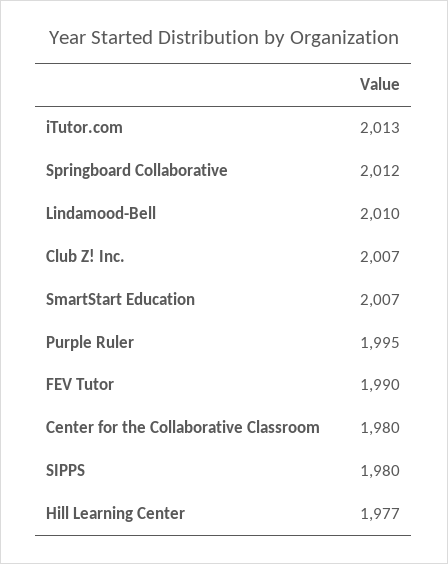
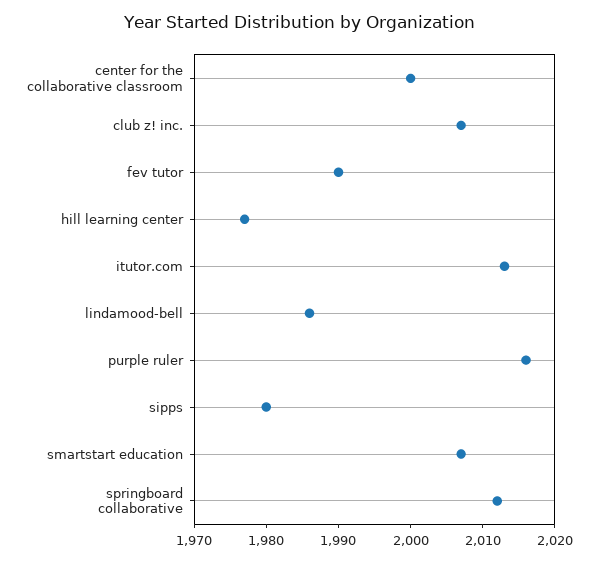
  {
    "iTutor.com": 2013,
    "Springboard Collaborative": 2012,
-   "Lindamood-Bell": 2010,
+   "Lindamood-Bell": 1985,
    "Club Z! Inc.": 2007,
    "SmartStart Education": 2007,
-   "Purple Ruler": 1995,
+   "Purple Ruler": 2015,
    "FEV Tutor": 1990,
-   "Center for the Collaborative Classroom": 1980,
+   "Center for the Collaborative Classroom": 2000,
    "SIPPS": 1980,
    "Hill Learning Center": 1977
  }

